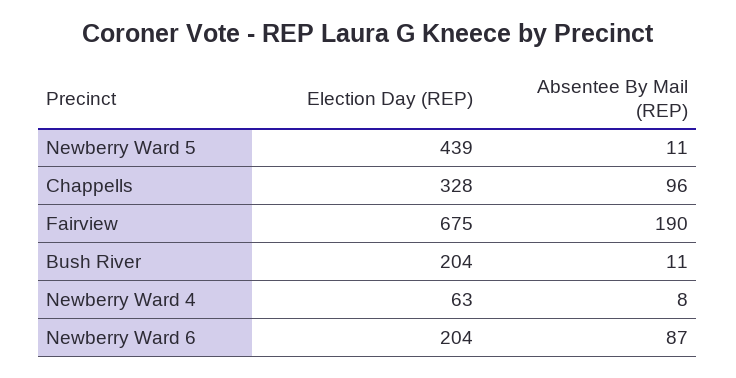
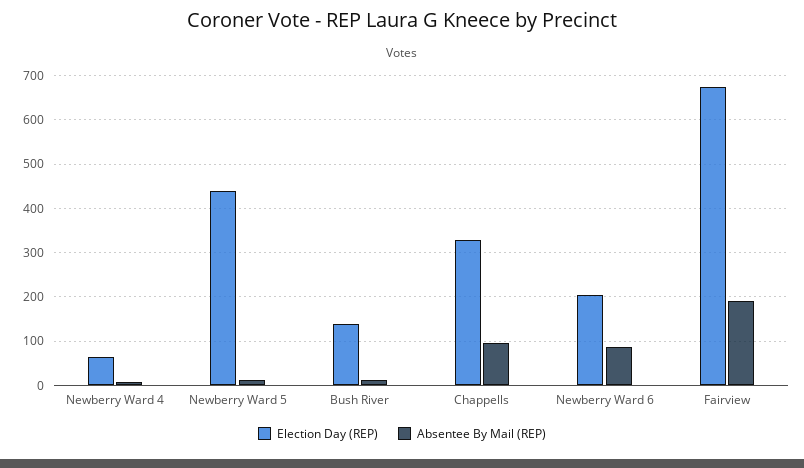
  {
    "Election Day (REP)": {
      "Newberry Ward 5": 439,
      "Chappells": 328,
      "Fairview": 675,
-     "Bush River": 204,
+     "Bush River": 140,
      "Newberry Ward 4": 63,
      "Newberry Ward 6": 204
    },
    "Absentee By Mail (REP)": {
      "Newberry Ward 5": 11,
      "Chappells": 96,
      "Fairview": 190,
      "Bush River": 11,
      "Newberry Ward 4": 8,
      "Newberry Ward 6": 87
    }
  }

